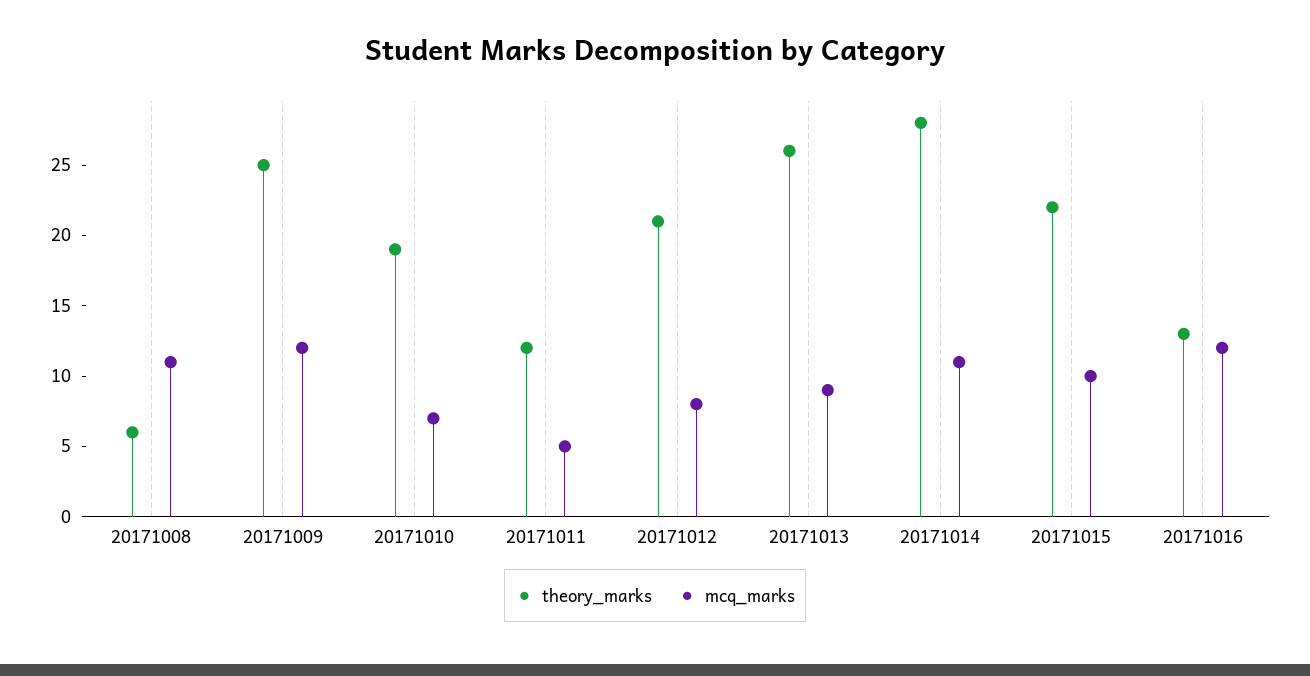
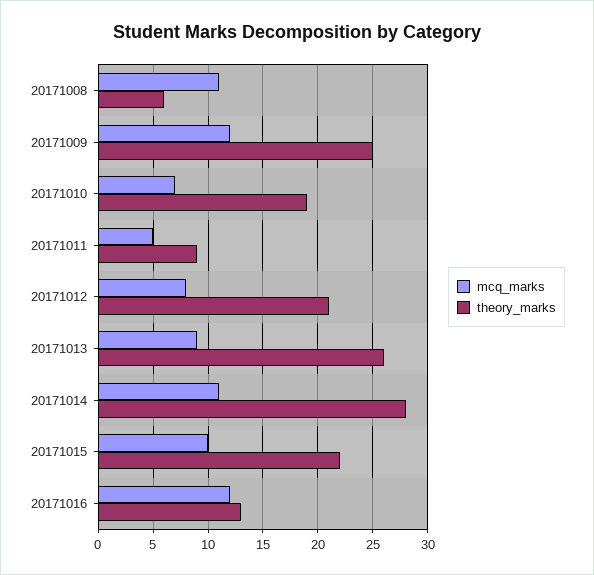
  {
    "theory_marks": {
      "20171008": 6,
      "20171009": 25,
      "20171010": 19,
-     "20171011": 12,
+     "20171011": 9,
      "20171012": 21,
      "20171013": 26,
      "20171014": 28,
      "20171015": 22,
      "20171016": 13
    },
    "mcq_marks": {
      "20171008": 11,
      "20171009": 12,
      "20171010": 7,
      "20171011": 5,
      "20171012": 8,
      "20171013": 9,
      "20171014": 11,
      "20171015": 10,
      "20171016": 12
    }
  }

